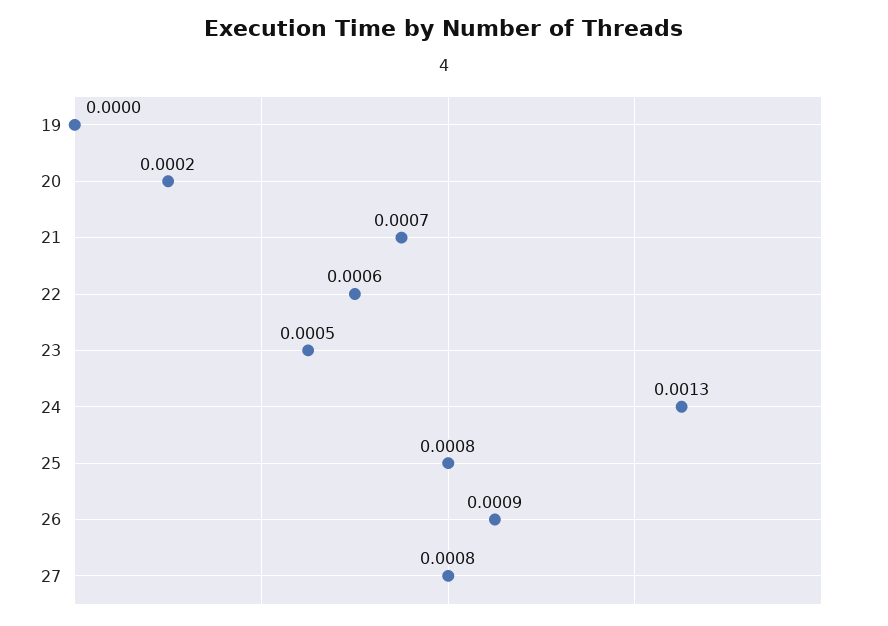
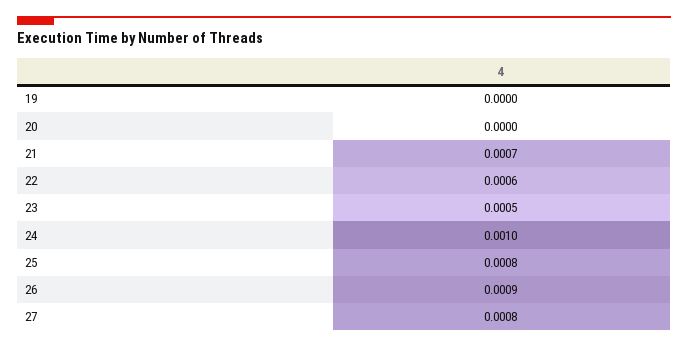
  {
    "19": 0,
-   "20": 0.0002,
+   "20": 0,
    "21": 0.0007,
    "22": 0.0006,
    "23": 0.0005,
-   "24": 0.0013,
+   "24": 0.001,
    "25": 0.0008,
    "26": 0.0009,
    "27": 0.0008
  }

